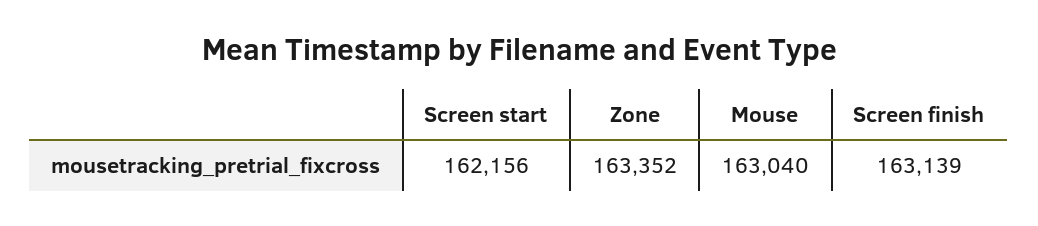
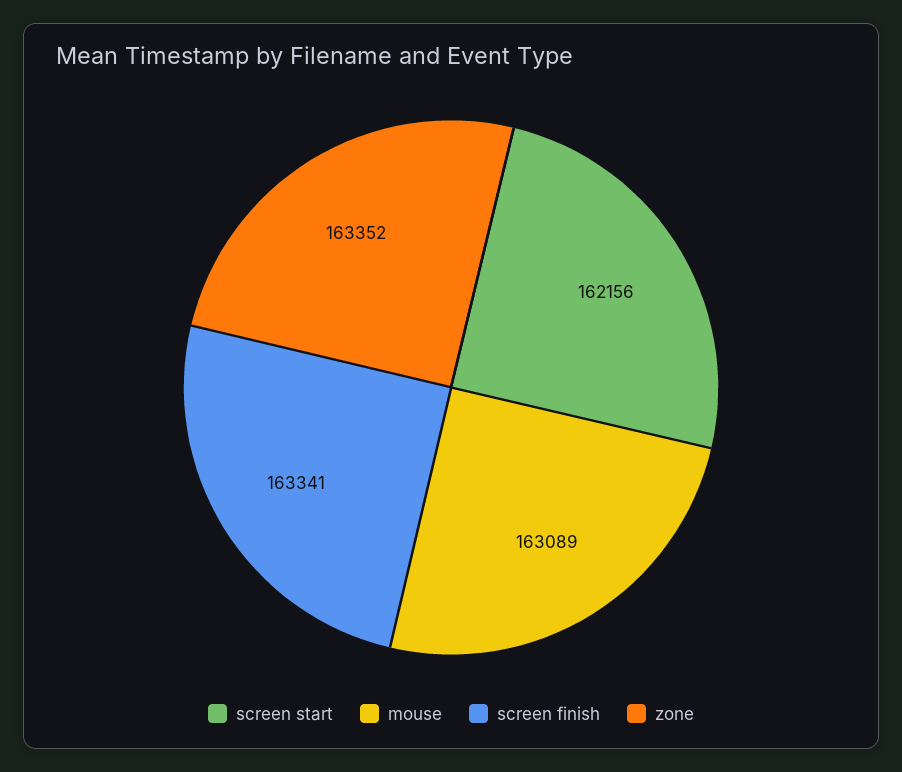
  {
    "Screen start": 162156,
    "Zone": 163352,
-   "Mouse": 163040,
+   "Mouse": 163089,
-   "Screen finish": 163139
+   "Screen finish": 163341
  }

